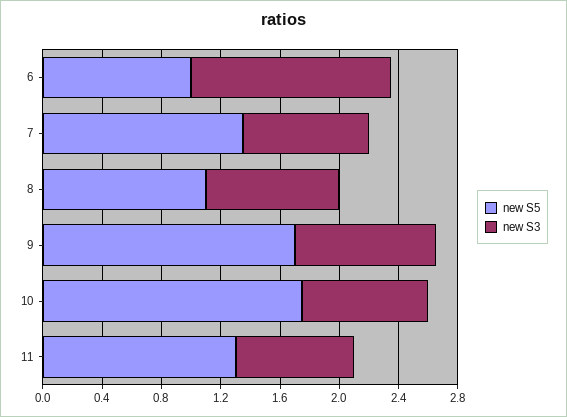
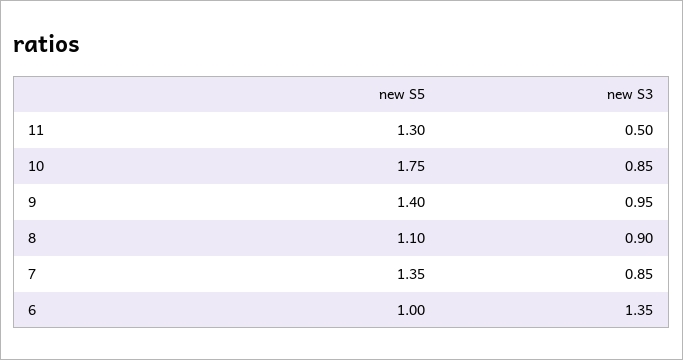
  {
    "new S5": {
      "6": 1,
      "7": 1.35,
      "8": 1.1,
-     "9": 1.7,
+     "9": 1.4,
      "10": 1.75,
      "11": 1.3
    },
    "new S3": {
      "6": 1.35,
      "7": 0.85,
      "8": 0.9,
      "9": 0.95,
      "10": 0.85,
-     "11": 0.8
+     "11": 0.5
    }
  }

